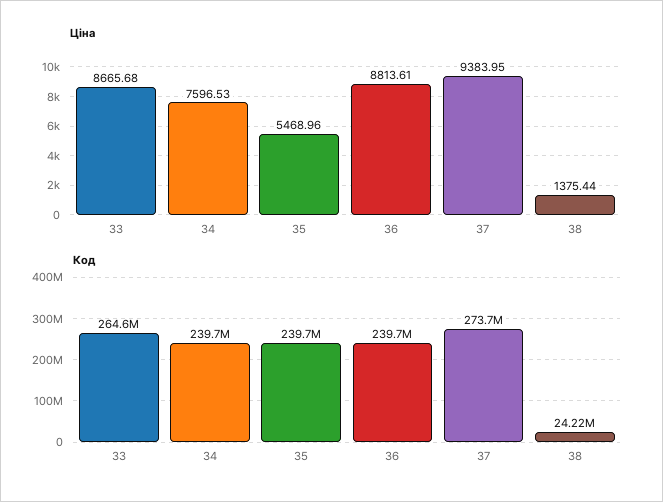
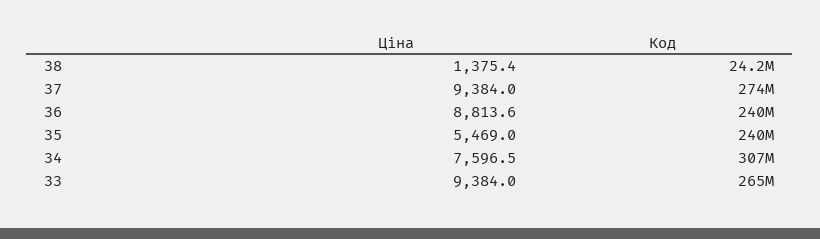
  {
    "Ціна": {
-     "33": 8665.68,
+     "33": 9384,
      "34": 7596.53,
      "35": 5468.96,
      "36": 8813.61,
      "37": 9383.95,
      "38": 1375.44
    },
    "Код": {
      "33": 264600000,
-     "34": 239700000,
+     "34": 307000000,
      "35": 239700000,
      "36": 239700000,
      "37": 273700000,
      "38": 24220000
    }
  }

